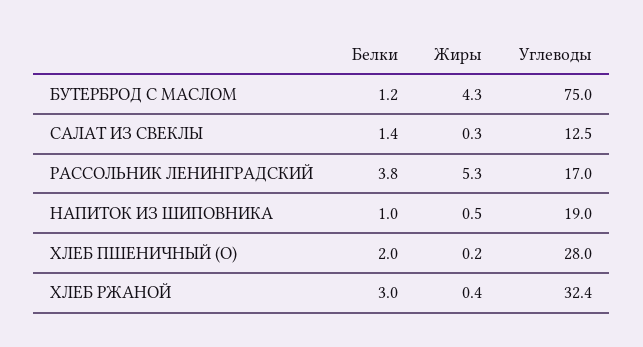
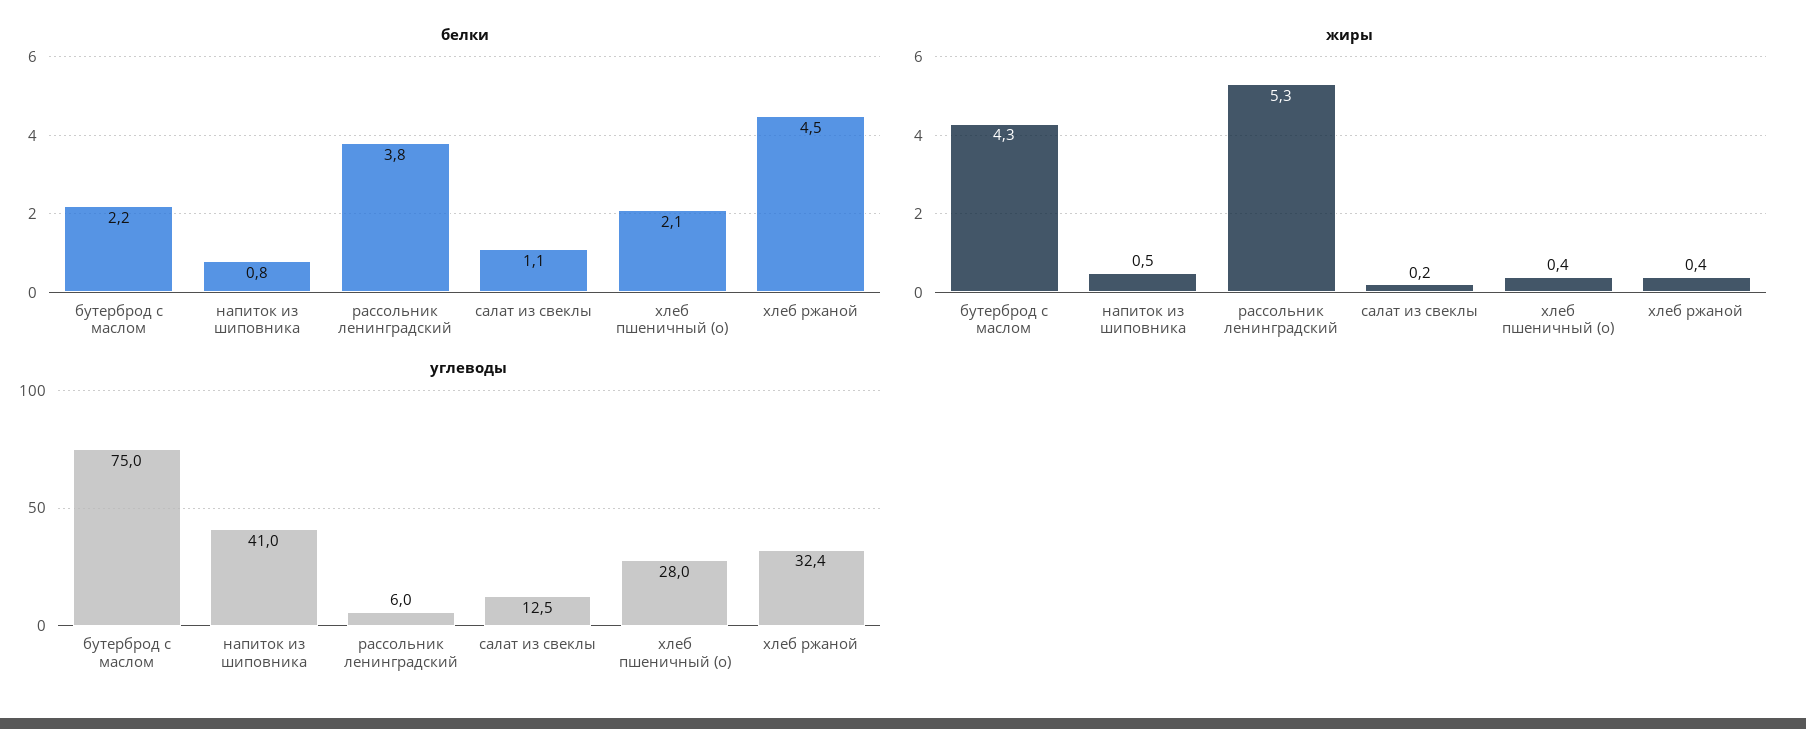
  {
    "Белки": {
-     "БУТЕРБРОД С МАСЛОМ": 1.2,
+     "БУТЕРБРОД С МАСЛОМ": 2.2,
-     "САЛАТ ИЗ СВЕКЛЫ": 1.4,
+     "САЛАТ ИЗ СВЕКЛЫ": 1.1,
      "РАССОЛЬНИК ЛЕНИНГРАДСКИЙ": 3.8,
-     "НАПИТОК ИЗ ШИПОВНИКА": 1,
+     "НАПИТОК ИЗ ШИПОВНИКА": 0.8,
-     "ХЛЕБ ПШЕНИЧНЫЙ (О)": 2,
+     "ХЛЕБ ПШЕНИЧНЫЙ (О)": 2.1,
-     "ХЛЕБ РЖАНОЙ": 3
+     "ХЛЕБ РЖАНОЙ": 4.5
    },
    "Жиры": {
      "БУТЕРБРОД С МАСЛОМ": 4.3,
-     "САЛАТ ИЗ СВЕКЛЫ": 0.3,
+     "САЛАТ ИЗ СВЕКЛЫ": 0.2,
      "РАССОЛЬНИК ЛЕНИНГРАДСКИЙ": 5.3,
      "НАПИТОК ИЗ ШИПОВНИКА": 0.5,
-     "ХЛЕБ ПШЕНИЧНЫЙ (О)": 0.2,
+     "ХЛЕБ ПШЕНИЧНЫЙ (О)": 0.4,
      "ХЛЕБ РЖАНОЙ": 0.4
    },
    "Углеводы": {
      "БУТЕРБРОД С МАСЛОМ": 75,
      "САЛАТ ИЗ СВЕКЛЫ": 12.5,
-     "РАССОЛЬНИК ЛЕНИНГРАДСКИЙ": 17,
+     "РАССОЛЬНИК ЛЕНИНГРАДСКИЙ": 6,
-     "НАПИТОК ИЗ ШИПОВНИКА": 19,
+     "НАПИТОК ИЗ ШИПОВНИКА": 41,
      "ХЛЕБ ПШЕНИЧНЫЙ (О)": 28,
      "ХЛЕБ РЖАНОЙ": 32.4
    }
  }

